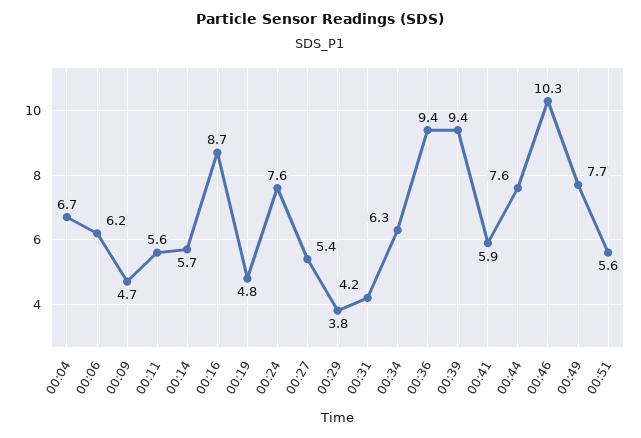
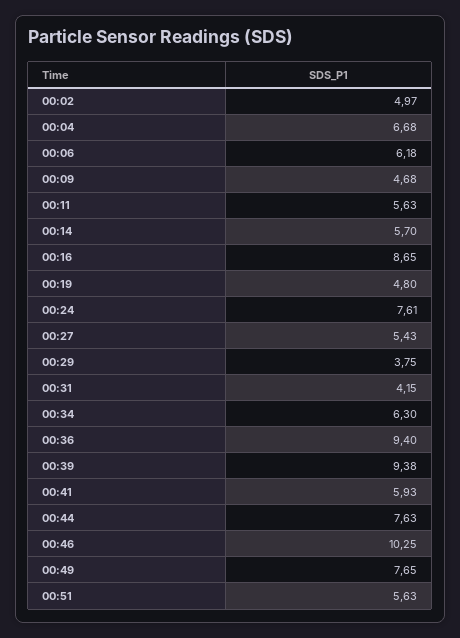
  {
    "00:04": 6.68,
    "00:06": 6.18,
    "00:09": 4.68,
    "00:11": 5.63,
    "00:14": 5.7,
    "00:16": 8.65,
    "00:19": 4.8,
    "00:24": 7.61,
    "00:27": 5.43,
    "00:29": 3.75,
    "00:31": 4.15,
    "00:34": 6.3,
    "00:36": 9.4,
    "00:39": 9.38,
    "00:41": 5.93,
    "00:44": 7.63,
    "00:46": 10.25,
    "00:49": 7.65,
-   "00:51": 5.63
+   "00:51": 5.63,
+   "00:02": 4.97
  }

